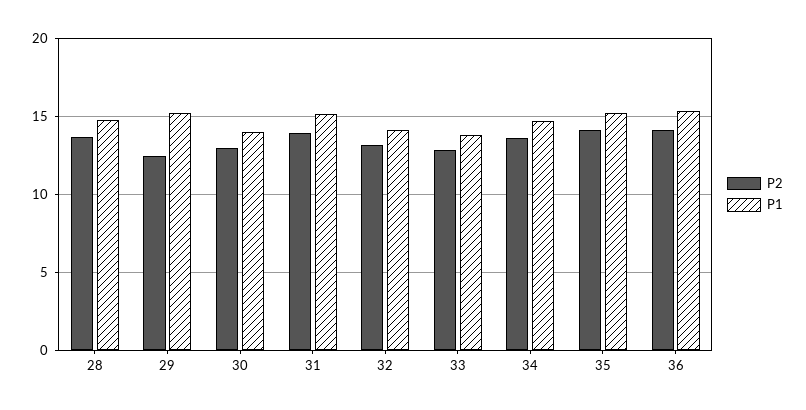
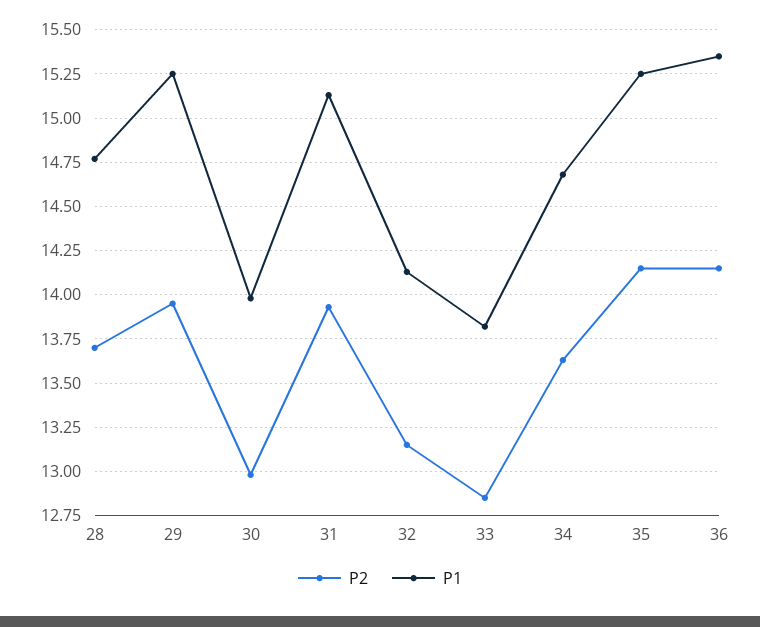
  {
    "P2": {
      "28": 13.7,
-     "29": 12.5,
+     "29": 13.95,
      "30": 13,
      "31": 13.95,
      "32": 13.15,
      "33": 12.85,
      "34": 13.65,
      "35": 14.15,
      "36": 14.15
    },
    "P1": {
      "28": 14.75,
      "29": 15.25,
      "30": 14,
      "31": 15.15,
      "32": 14.15,
      "33": 13.8,
      "34": 14.7,
      "35": 15.25,
      "36": 15.35
    }
  }

